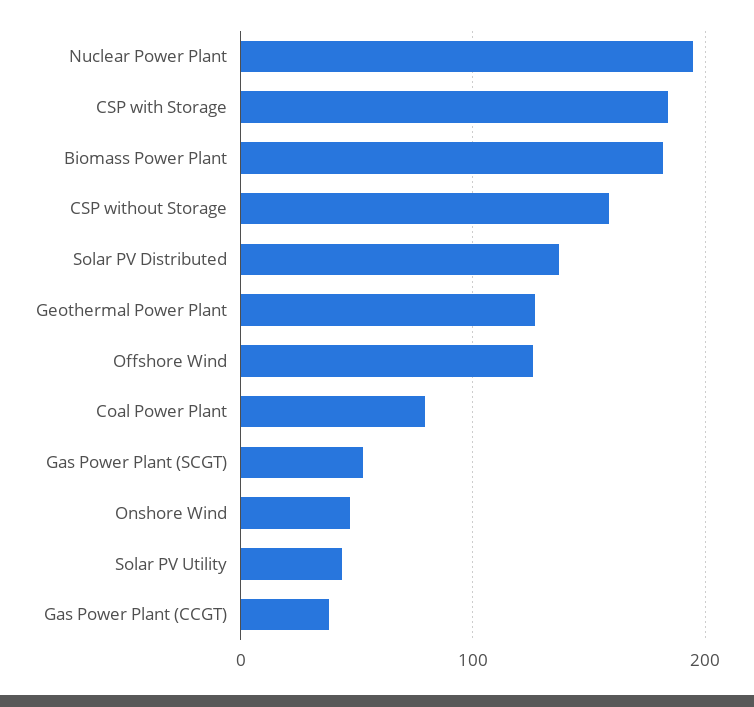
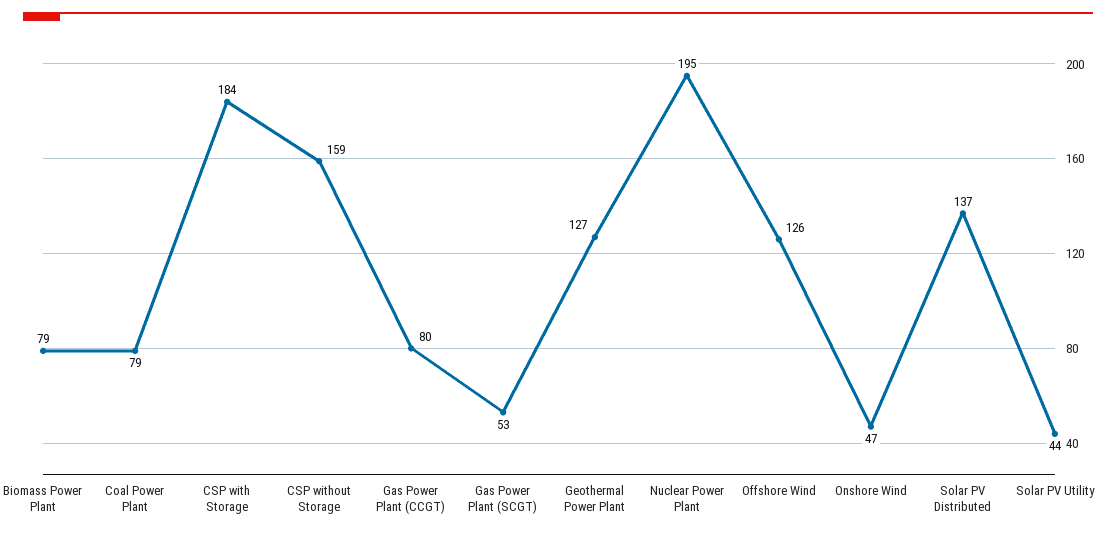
  {
    "Nuclear Power Plant": 195,
    "CSP with Storage": 184,
-   "Biomass Power Plant": 180,
+   "Biomass Power Plant": 79,
    "CSP without Storage": 159,
    "Solar PV Distributed": 137,
    "Geothermal Power Plant": 127,
    "Offshore Wind": 126,
    "Coal Power Plant": 79,
    "Gas Power Plant (SCGT)": 53,
    "Onshore Wind": 47,
    "Solar PV Utility": 44,
-   "Gas Power Plant (CCGT)": 40
+   "Gas Power Plant (CCGT)": 80
  }

